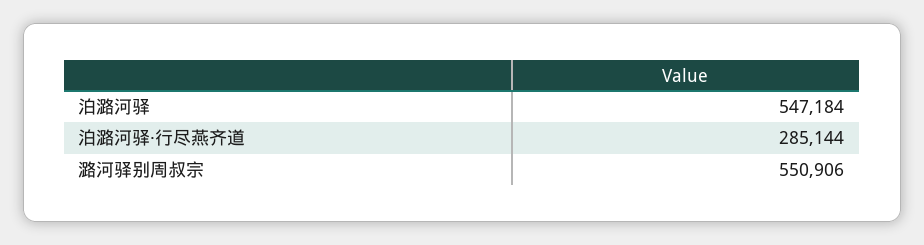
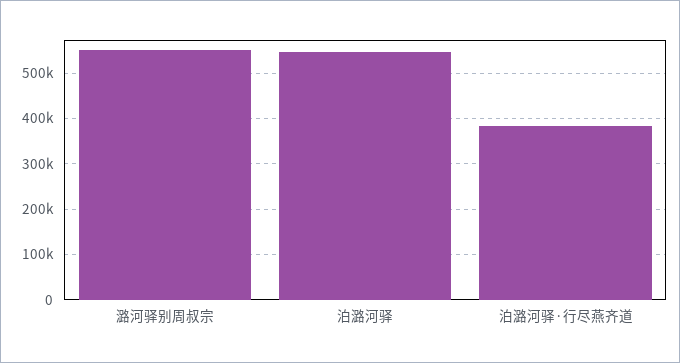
  {
    "泊潞河驿": 547184,
-   "泊潞河驿·行尽燕齐道": 285144,
+   "泊潞河驿·行尽燕齐道": 380000,
    "潞河驿别周叔宗": 550906
  }

